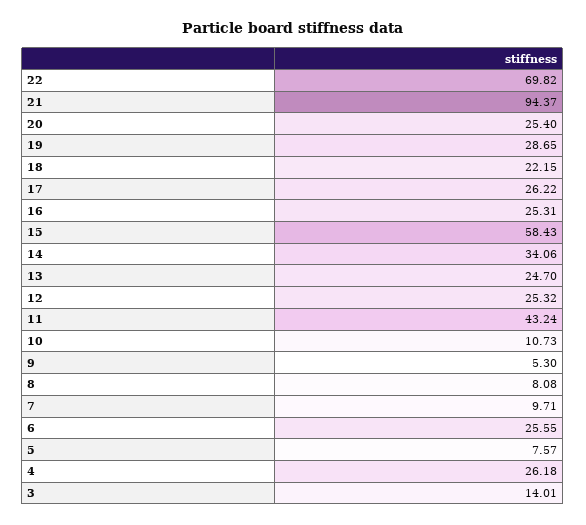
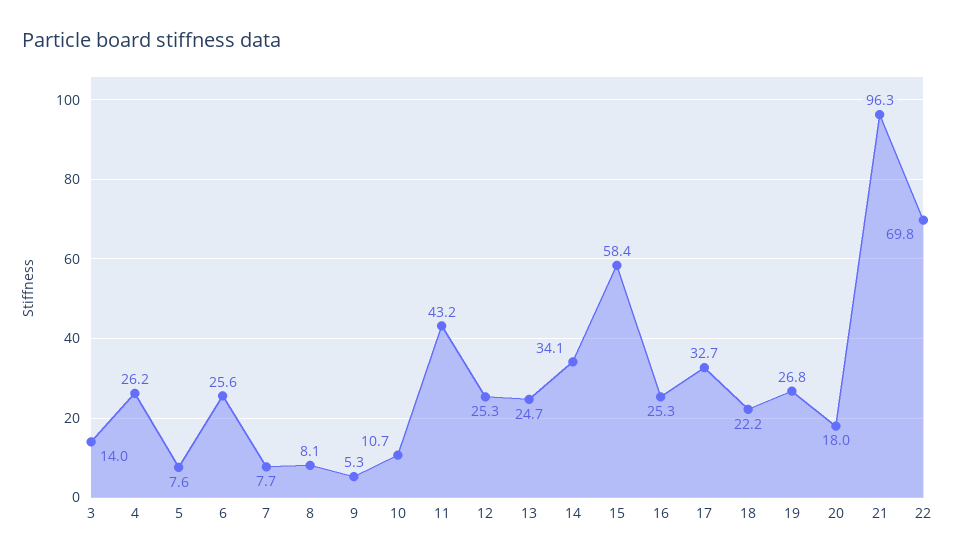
  {
    "22": 69.82,
-   "21": 94.37,
+   "21": 96.3,
-   "20": 25.4,
+   "20": 18,
-   "19": 28.65,
+   "19": 26.8,
    "18": 22.15,
-   "17": 26.22,
+   "17": 32.7,
    "16": 25.31,
    "15": 58.43,
    "14": 34.06,
    "13": 24.7,
    "12": 25.32,
    "11": 43.24,
    "10": 10.73,
    "9": 5.3,
    "8": 8.08,
-   "7": 9.71,
+   "7": 7.7,
    "6": 25.55,
    "5": 7.57,
    "4": 26.18,
    "3": 14.01
  }

